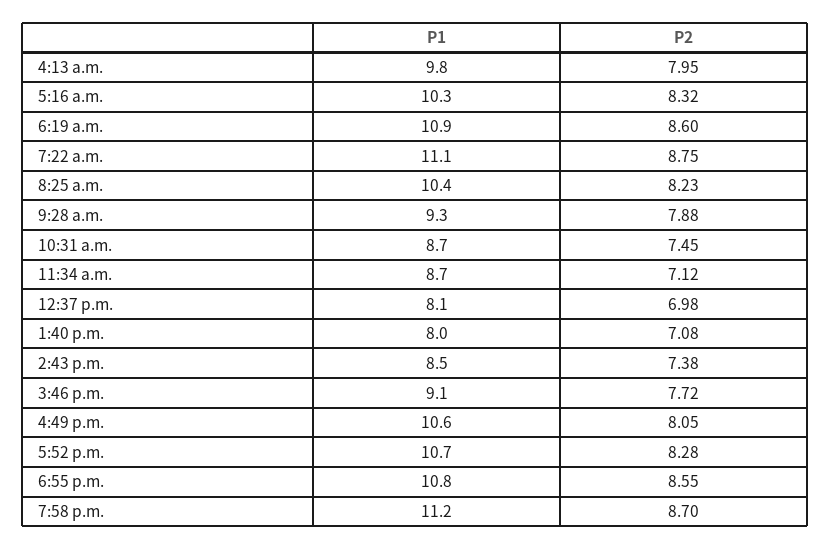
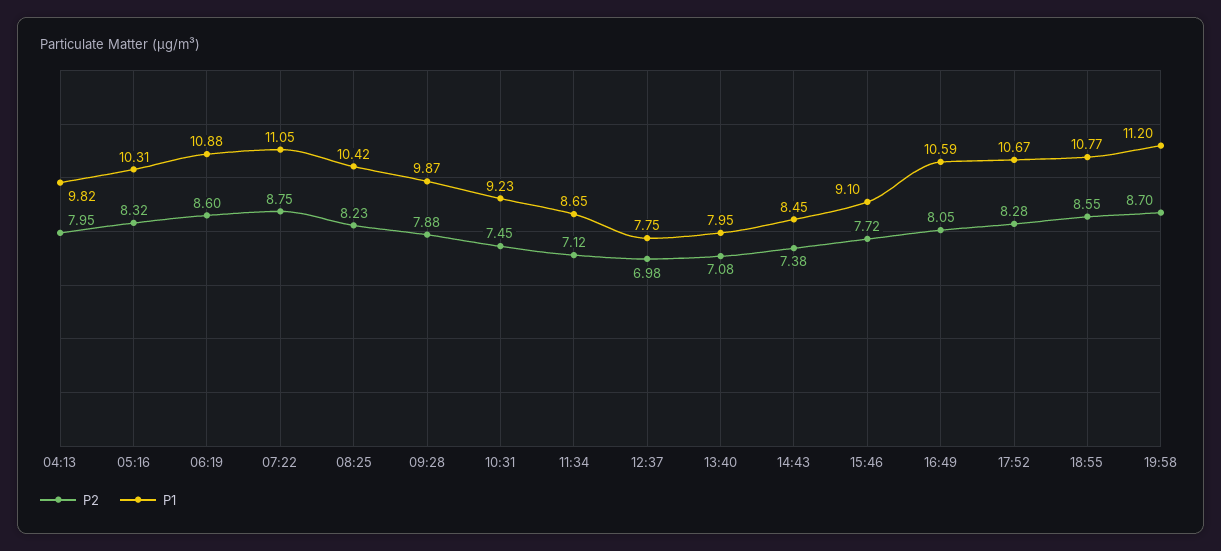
  {
    "P1": {
      "4:13 a.m.": 9.82,
      "5:16 a.m.": 10.31,
      "6:19 a.m.": 10.88,
      "7:22 a.m.": 11.05,
      "8:25 a.m.": 10.42,
-     "9:28 a.m.": 9.3,
+     "9:28 a.m.": 9.87,
-     "10:31 a.m.": 8.7,
+     "10:31 a.m.": 9.23,
      "11:34 a.m.": 8.65,
-     "12:37 p.m.": 8.1,
+     "12:37 p.m.": 7.75,
      "1:40 p.m.": 7.95,
      "2:43 p.m.": 8.45,
      "3:46 p.m.": 9.1,
      "4:49 p.m.": 10.59,
      "5:52 p.m.": 10.67,
      "6:55 p.m.": 10.77,
      "7:58 p.m.": 11.2
    },
    "P2": {
      "4:13 a.m.": 7.95,
      "5:16 a.m.": 8.32,
      "6:19 a.m.": 8.6,
      "7:22 a.m.": 8.75,
      "8:25 a.m.": 8.23,
      "9:28 a.m.": 7.88,
      "10:31 a.m.": 7.45,
      "11:34 a.m.": 7.12,
      "12:37 p.m.": 6.98,
      "1:40 p.m.": 7.08,
      "2:43 p.m.": 7.38,
      "3:46 p.m.": 7.72,
      "4:49 p.m.": 8.05,
      "5:52 p.m.": 8.28,
      "6:55 p.m.": 8.55,
      "7:58 p.m.": 8.7
    }
  }

